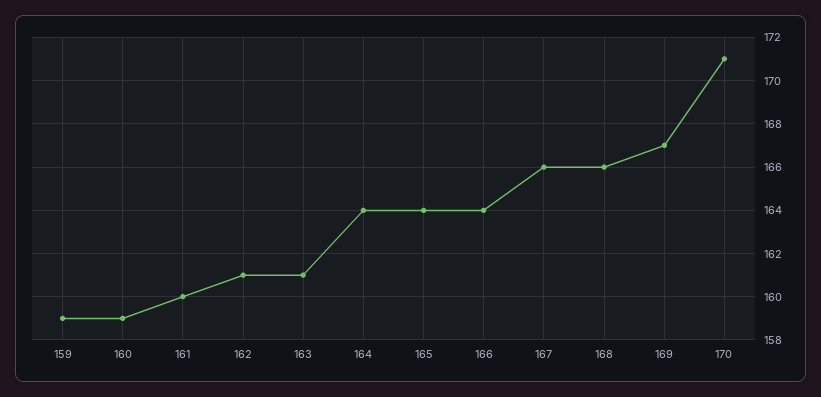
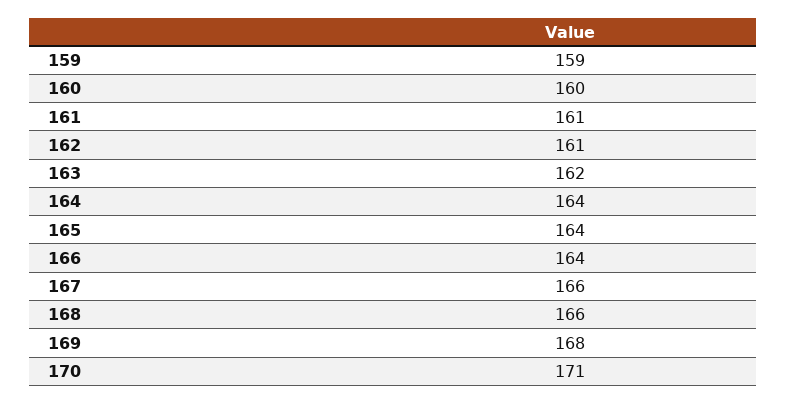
  {
    "159": 159,
-   "160": 159,
+   "160": 160,
-   "161": 160,
+   "161": 161,
    "162": 161,
-   "163": 161,
+   "163": 162,
    "164": 164,
    "165": 164,
    "166": 164,
    "167": 166,
    "168": 166,
-   "169": 167,
+   "169": 168,
    "170": 171
  }

